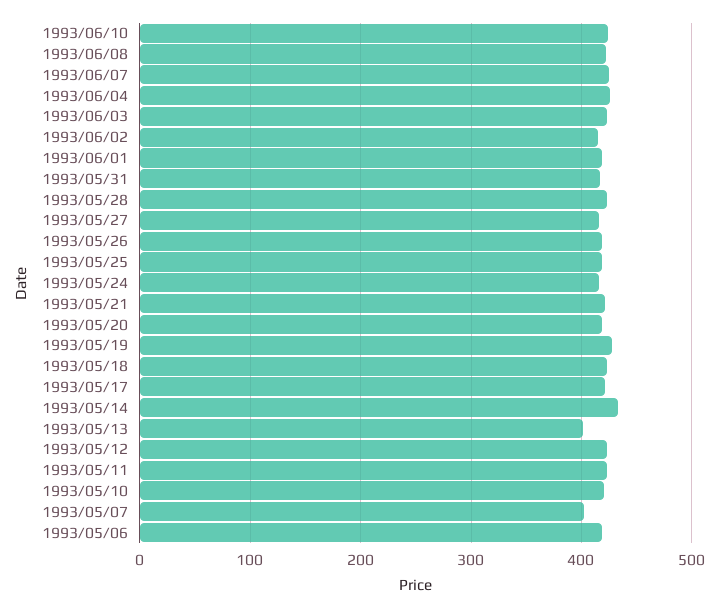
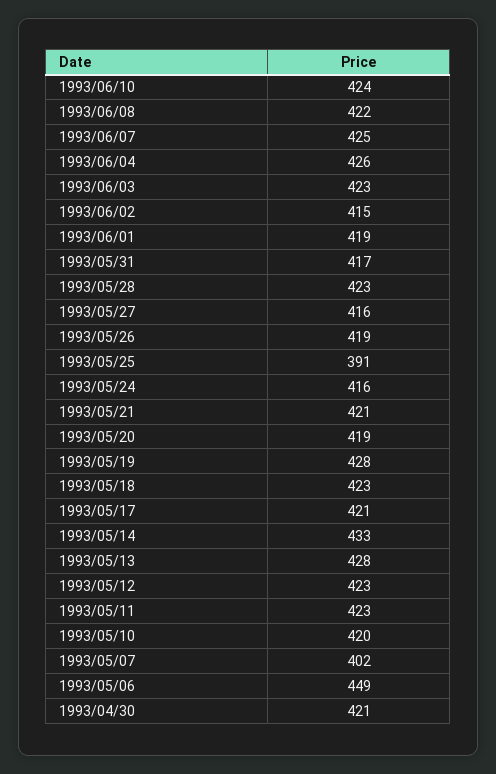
  {
    "1993/06/10": 424,
    "1993/06/08": 422,
    "1993/06/07": 425,
    "1993/06/04": 426,
    "1993/06/03": 423,
    "1993/06/02": 415,
    "1993/06/01": 419,
    "1993/05/31": 417,
    "1993/05/28": 423,
    "1993/05/27": 416,
    "1993/05/26": 419,
-   "1993/05/25": 420,
+   "1993/05/25": 391,
    "1993/05/24": 416,
    "1993/05/21": 421,
    "1993/05/20": 419,
    "1993/05/19": 428,
    "1993/05/18": 423,
    "1993/05/17": 421,
    "1993/05/14": 433,
-   "1993/05/13": 400,
+   "1993/05/13": 428,
    "1993/05/12": 423,
    "1993/05/11": 423,
    "1993/05/10": 420,
    "1993/05/07": 402,
-   "1993/05/06": 420
+   "1993/05/06": 449,
+   "1993/04/30": 421
  }

